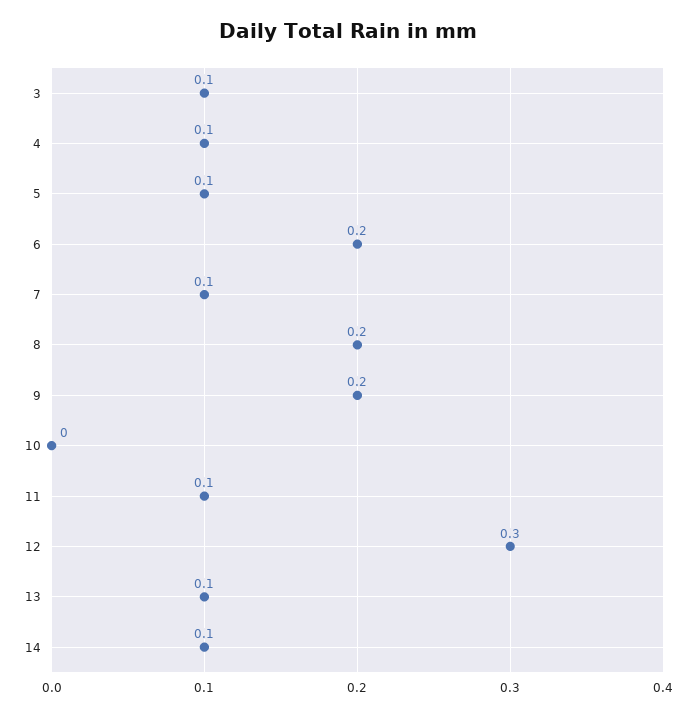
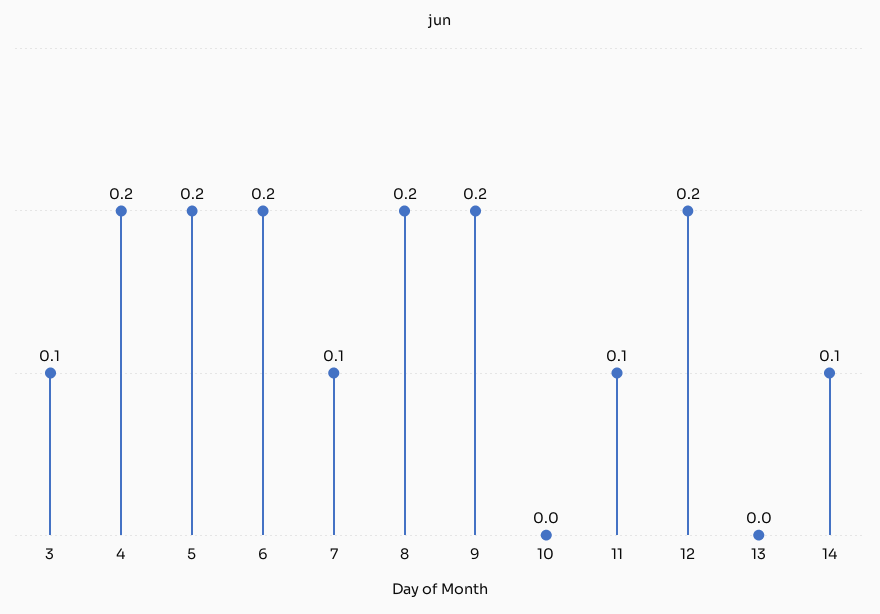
  {
    "3": 0.1,
-   "4": 0.1,
+   "4": 0.2,
-   "5": 0.1,
+   "5": 0.2,
    "6": 0.2,
    "7": 0.1,
    "8": 0.2,
    "9": 0.2,
    "10": 0,
    "11": 0.1,
-   "12": 0.3,
+   "12": 0.2,
-   "13": 0.1,
+   "13": 0,
    "14": 0.1
  }

